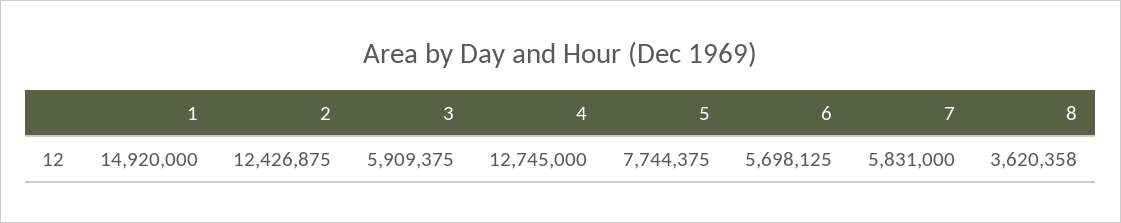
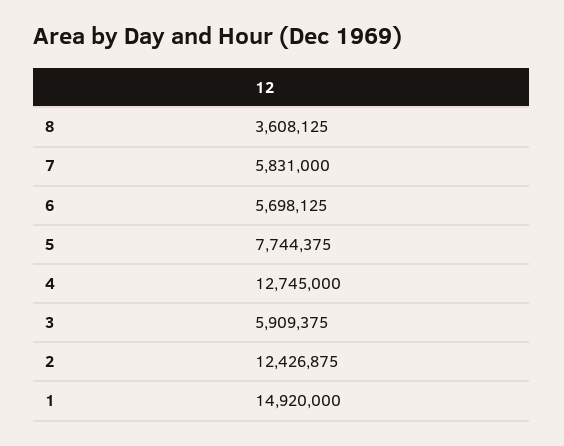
  {
    "1": 14920000,
    "2": 12426875,
    "3": 5909375,
    "4": 12745000,
    "5": 7744375,
    "6": 5698125,
    "7": 5831000,
-   "8": 3620358
+   "8": 3608125
  }

